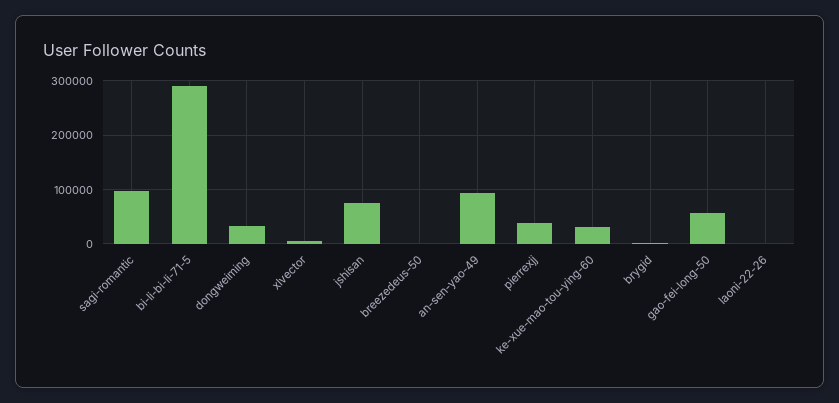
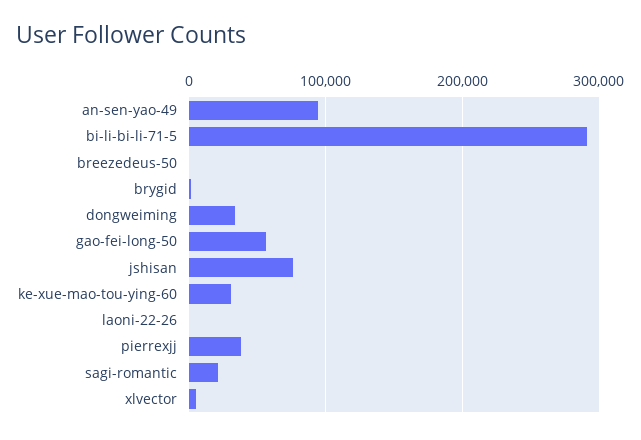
  {
-   "sagi-romantic": 100000,
+   "sagi-romantic": 20000,
    "bi-li-bi-li-71-5": 290000,
    "dongweiming": 30000,
    "xlvector": 10000,
    "jshisan": 80000,
    "breezedeus-50": 0,
    "an-sen-yao-49": 90000,
    "pierrexjj": 40000,
    "ke-xue-mao-tou-ying-60": 30000,
    "brygid": 0,
    "gao-fei-long-50": 60000,
    "laoni-22-26": 0
  }

